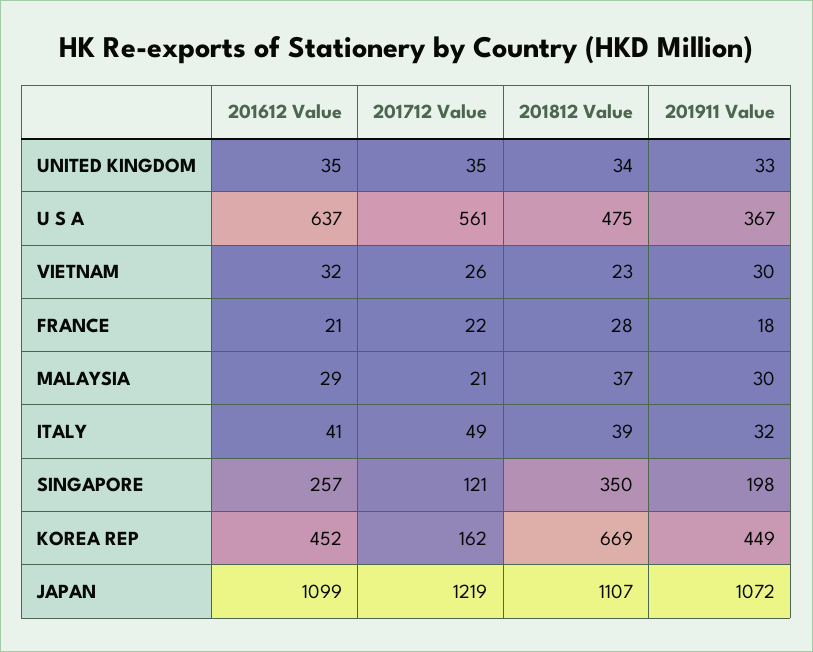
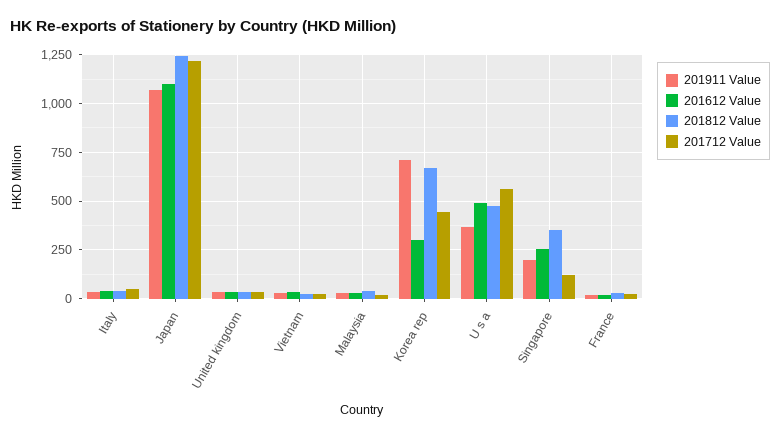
  {
    "201612 Value": {
      "UNITED KINGDOM": 35,
-     "U S A": 637,
+     "U S A": 500,
      "VIETNAM": 32,
      "FRANCE": 21,
      "MALAYSIA": 29,
      "ITALY": 41,
      "SINGAPORE": 257,
-     "KOREA REP": 452,
+     "KOREA REP": 300,
      "JAPAN": 1099
    },
    "201712 Value": {
      "UNITED KINGDOM": 35,
      "U S A": 561,
      "VIETNAM": 26,
      "FRANCE": 22,
      "MALAYSIA": 21,
      "ITALY": 49,
      "SINGAPORE": 121,
-     "KOREA REP": 162,
+     "KOREA REP": 450,
      "JAPAN": 1219
    },
    "201812 Value": {
      "UNITED KINGDOM": 34,
      "U S A": 475,
      "VIETNAM": 23,
      "FRANCE": 28,
      "MALAYSIA": 37,
      "ITALY": 39,
      "SINGAPORE": 350,
      "KOREA REP": 669,
-     "JAPAN": 1107
+     "JAPAN": 1250
    },
    "201911 Value": {
      "UNITED KINGDOM": 33,
      "U S A": 367,
      "VIETNAM": 30,
      "FRANCE": 18,
      "MALAYSIA": 30,
      "ITALY": 32,
      "SINGAPORE": 198,
-     "KOREA REP": 449,
+     "KOREA REP": 700,
      "JAPAN": 1072
    }
  }

